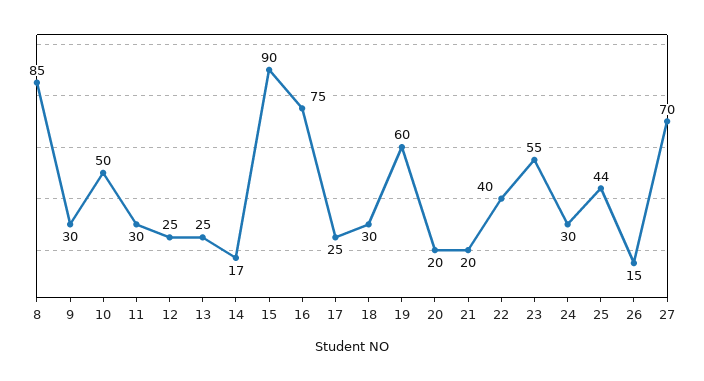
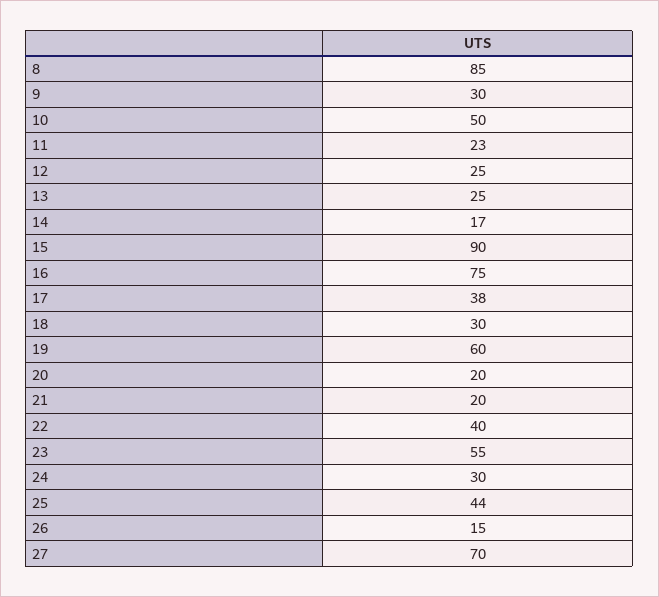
  {
    "8": 85,
    "9": 30,
    "10": 50,
-   "11": 30,
+   "11": 23,
    "12": 25,
    "13": 25,
    "14": 17,
    "15": 90,
    "16": 75,
-   "17": 25,
+   "17": 38,
    "18": 30,
    "19": 60,
    "20": 20,
    "21": 20,
    "22": 40,
    "23": 55,
    "24": 30,
    "25": 44,
    "26": 15,
    "27": 70
  }

